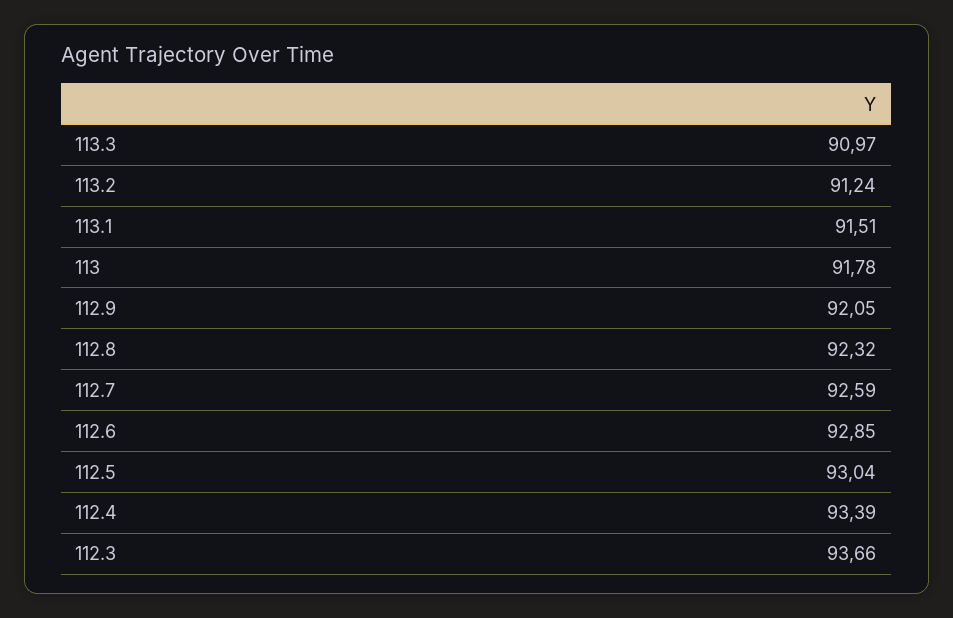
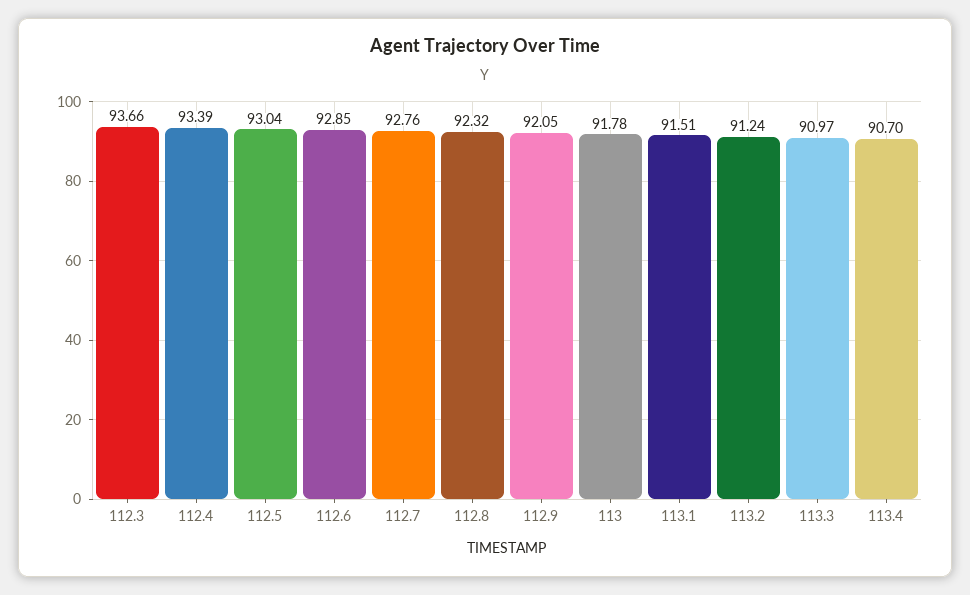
  {
    "113.3": 90.97,
    "113.2": 91.24,
    "113.1": 91.51,
    "113": 91.78,
    "112.9": 92.05,
    "112.8": 92.32,
-   "112.7": 92.59,
+   "112.7": 92.76,
    "112.6": 92.85,
    "112.5": 93.04,
    "112.4": 93.39,
-   "112.3": 93.66
+   "112.3": 93.66,
+   "113.4": 90.7
  }

